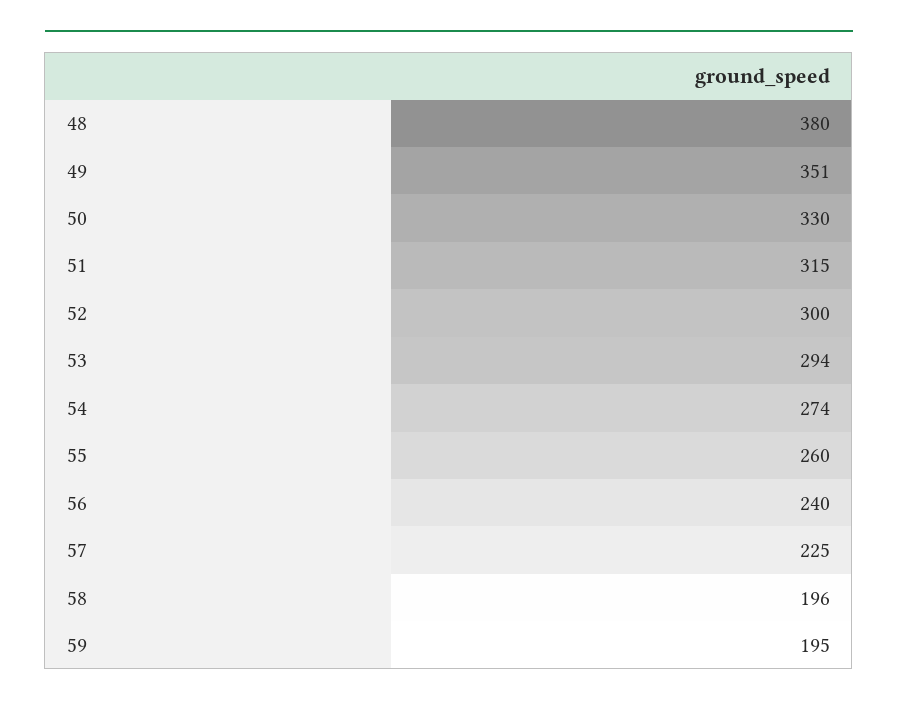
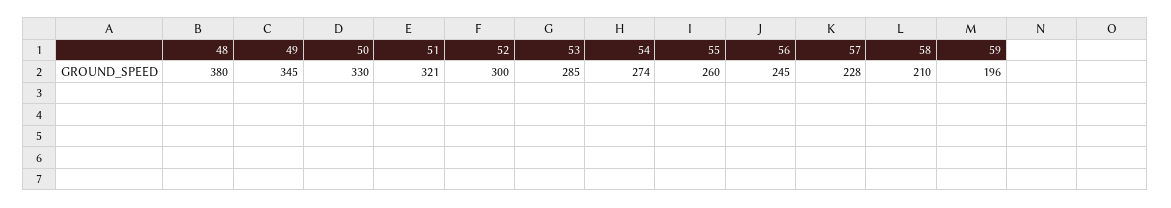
  {
    "48": 380,
-   "49": 351,
+   "49": 345,
    "50": 330,
-   "51": 315,
+   "51": 321,
    "52": 300,
-   "53": 294,
+   "53": 285,
    "54": 274,
    "55": 260,
-   "56": 240,
+   "56": 245,
-   "57": 225,
+   "57": 228,
-   "58": 196,
+   "58": 210,
-   "59": 195
+   "59": 196
  }

